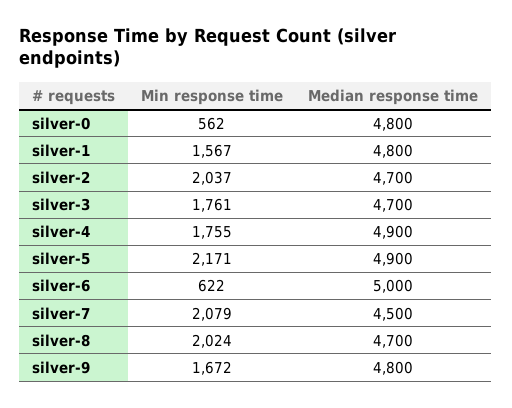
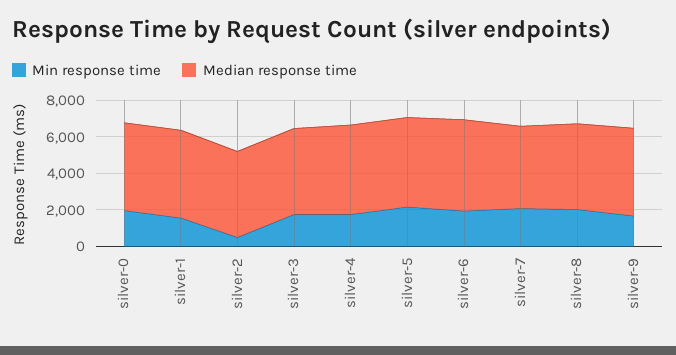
  {
    "Min response time": {
-     "silver-0": 562,
+     "silver-0": 2000,
      "silver-1": 1567,
-     "silver-2": 2037,
+     "silver-2": 500,
      "silver-3": 1761,
      "silver-4": 1755,
      "silver-5": 2171,
-     "silver-6": 622,
+     "silver-6": 2000,
      "silver-7": 2079,
      "silver-8": 2024,
      "silver-9": 1672
    },
    "Median response time": {
      "silver-0": 4800,
      "silver-1": 4800,
      "silver-2": 4700,
      "silver-3": 4700,
      "silver-4": 4900,
      "silver-5": 4900,
      "silver-6": 5000,
      "silver-7": 4500,
      "silver-8": 4700,
      "silver-9": 4800
    }
  }

